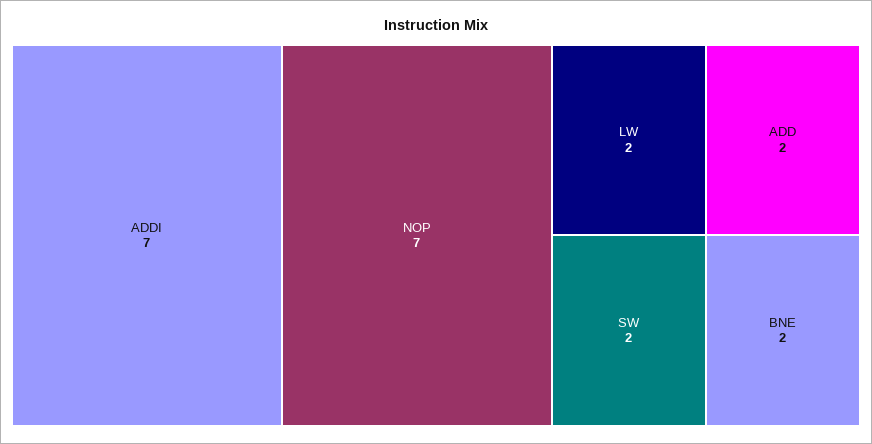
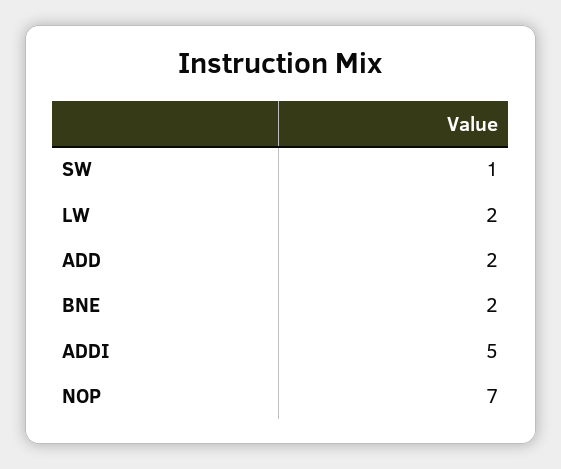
  {
-   "ADDI": 7,
+   "ADDI": 5,
    "NOP": 7,
    "LW": 2,
    "ADD": 2,
-   "SW": 2,
+   "SW": 1,
    "BNE": 2
  }

